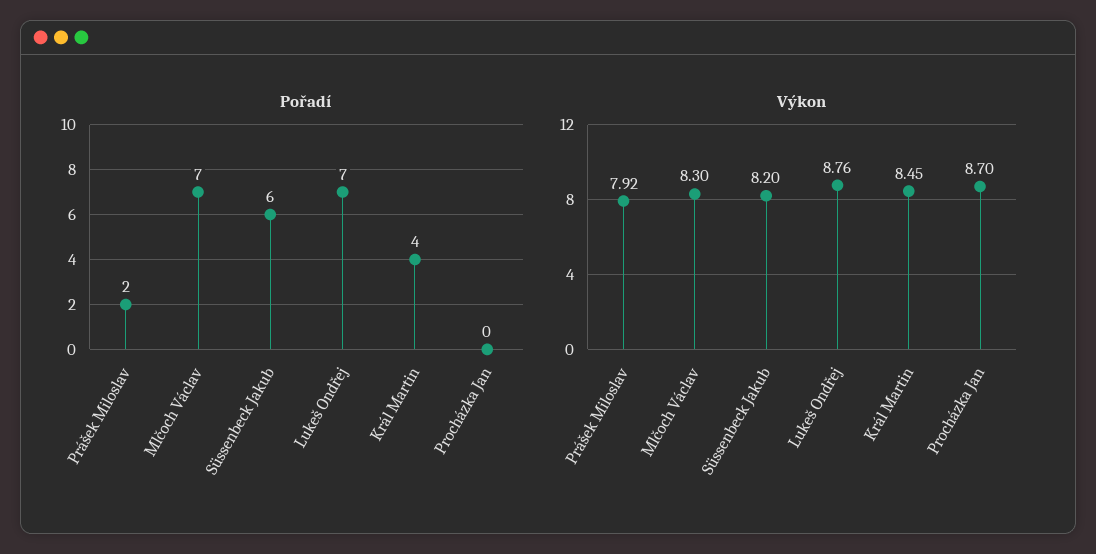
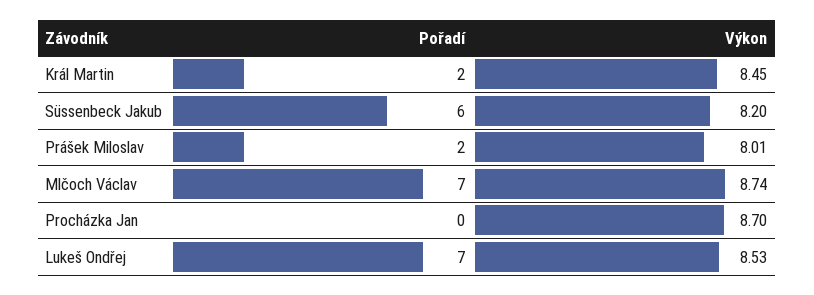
  {
    "Pořadí": {
      "Prášek Miloslav": 2,
      "Mlčoch Václav": 7,
      "Süssenbeck Jakub": 6,
      "Lukeš Ondřej": 7,
-     "Král Martin": 4,
+     "Král Martin": 2,
      "Procházka Jan": 0
    },
    "Výkon": {
-     "Prášek Miloslav": 7.92,
+     "Prášek Miloslav": 8.01,
-     "Mlčoch Václav": 8.3,
+     "Mlčoch Václav": 8.74,
      "Süssenbeck Jakub": 8.2,
-     "Lukeš Ondřej": 8.76,
+     "Lukeš Ondřej": 8.53,
      "Král Martin": 8.45,
      "Procházka Jan": 8.7
    }
  }

